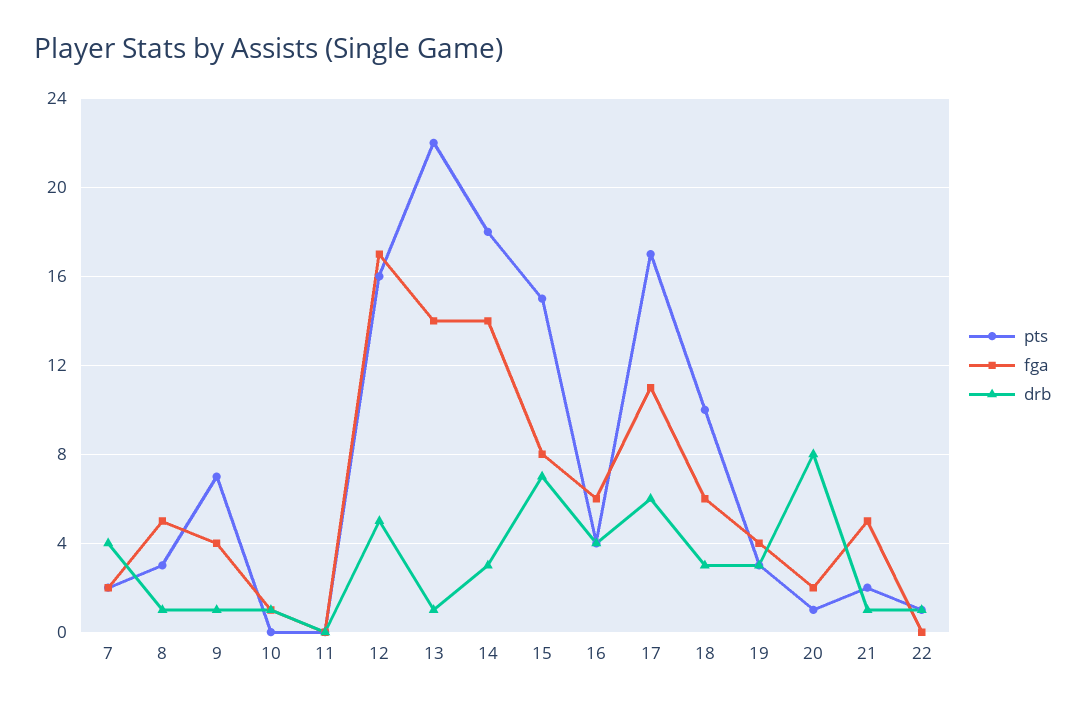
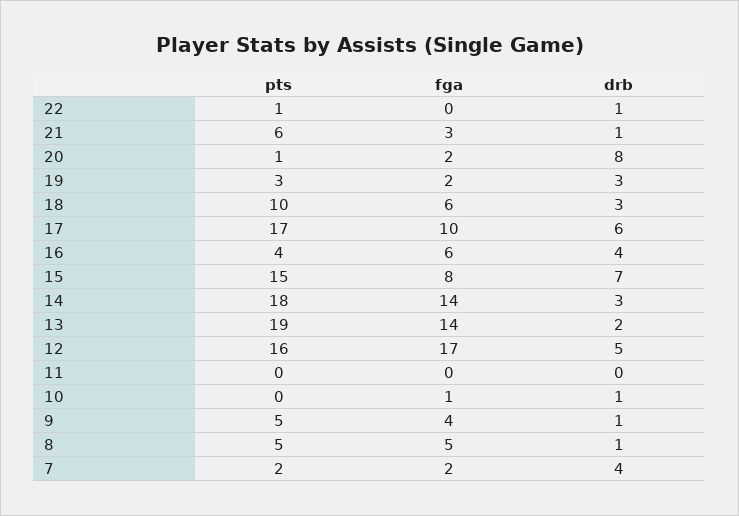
  {
    "pts": {
      "7": 2,
-     "8": 3,
+     "8": 5,
-     "9": 7,
+     "9": 5,
      "10": 0,
      "11": 0,
      "12": 16,
-     "13": 22,
+     "13": 19,
      "14": 18,
      "15": 15,
      "16": 4,
      "17": 17,
      "18": 10,
      "19": 3,
      "20": 1,
-     "21": 2,
+     "21": 6,
      "22": 1
    },
    "fga": {
      "7": 2,
      "8": 5,
      "9": 4,
      "10": 1,
      "11": 0,
      "12": 17,
      "13": 14,
      "14": 14,
      "15": 8,
      "16": 6,
-     "17": 11,
+     "17": 10,
      "18": 6,
-     "19": 4,
+     "19": 2,
      "20": 2,
-     "21": 5,
+     "21": 3,
      "22": 0
    },
    "drb": {
      "7": 4,
      "8": 1,
      "9": 1,
      "10": 1,
      "11": 0,
      "12": 5,
-     "13": 1,
+     "13": 2,
      "14": 3,
      "15": 7,
      "16": 4,
      "17": 6,
      "18": 3,
      "19": 3,
      "20": 8,
      "21": 1,
      "22": 1
    }
  }

